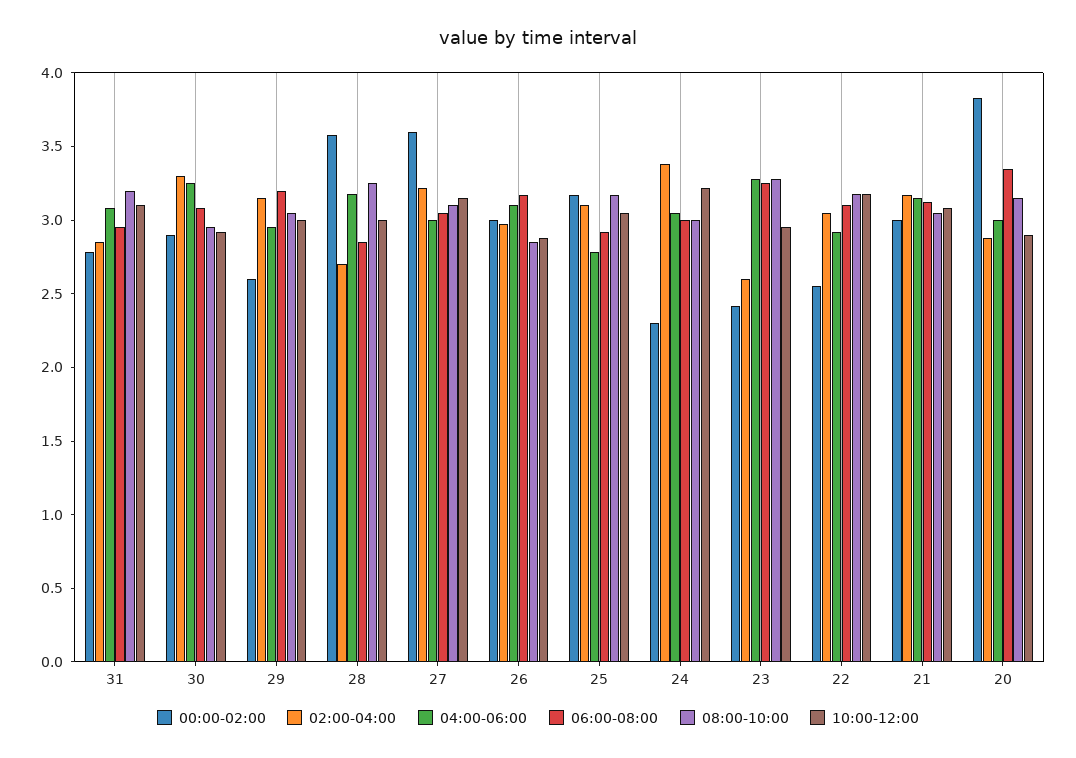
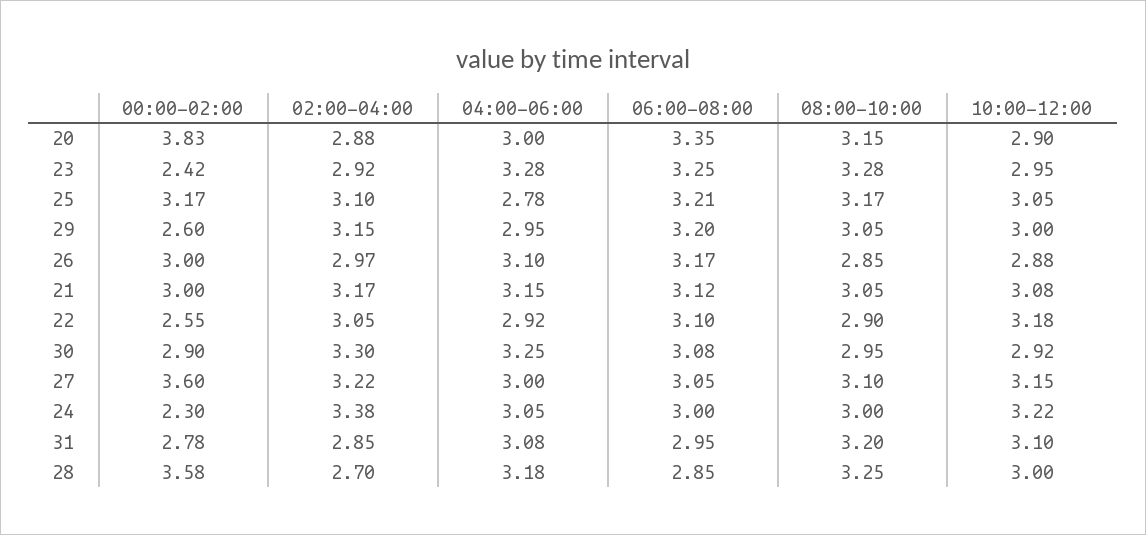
  {
    "00:00-02:00": {
      "31": 2.78,
      "30": 2.9,
      "29": 2.6,
      "28": 3.58,
      "27": 3.6,
      "26": 3,
      "25": 3.17,
      "24": 2.3,
      "23": 2.42,
      "22": 2.55,
      "21": 3,
      "20": 3.83
    },
    "02:00-04:00": {
      "31": 2.85,
      "30": 3.3,
      "29": 3.15,
      "28": 2.7,
      "27": 3.22,
      "26": 2.97,
      "25": 3.1,
      "24": 3.38,
-     "23": 2.6,
+     "23": 2.92,
      "22": 3.05,
      "21": 3.17,
      "20": 2.88
    },
    "04:00-06:00": {
      "31": 3.08,
      "30": 3.25,
      "29": 2.95,
      "28": 3.18,
      "27": 3,
      "26": 3.1,
      "25": 2.78,
      "24": 3.05,
      "23": 3.28,
      "22": 2.92,
      "21": 3.15,
      "20": 3
    },
    "06:00-08:00": {
      "31": 2.95,
      "30": 3.08,
      "29": 3.2,
      "28": 2.85,
      "27": 3.05,
      "26": 3.17,
-     "25": 2.9,
+     "25": 3.21,
      "24": 3,
      "23": 3.25,
      "22": 3.1,
      "21": 3.12,
      "20": 3.35
    },
    "08:00-10:00": {
      "31": 3.2,
      "30": 2.95,
      "29": 3.05,
      "28": 3.25,
      "27": 3.1,
      "26": 2.85,
      "25": 3.17,
      "24": 3,
      "23": 3.28,
-     "22": 3.2,
+     "22": 2.9,
      "21": 3.05,
      "20": 3.15
    },
    "10:00-12:00": {
      "31": 3.1,
      "30": 2.92,
      "29": 3,
      "28": 3,
      "27": 3.15,
      "26": 2.88,
      "25": 3.05,
      "24": 3.22,
      "23": 2.95,
      "22": 3.18,
      "21": 3.08,
      "20": 2.9
    }
  }

